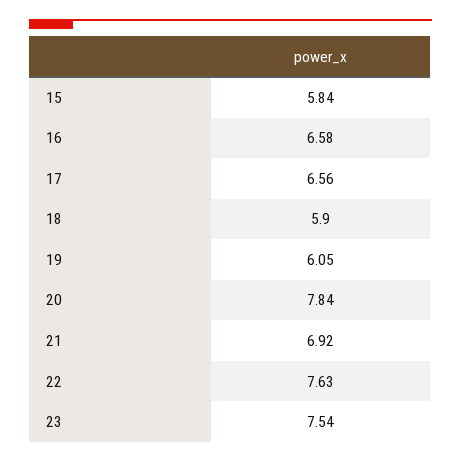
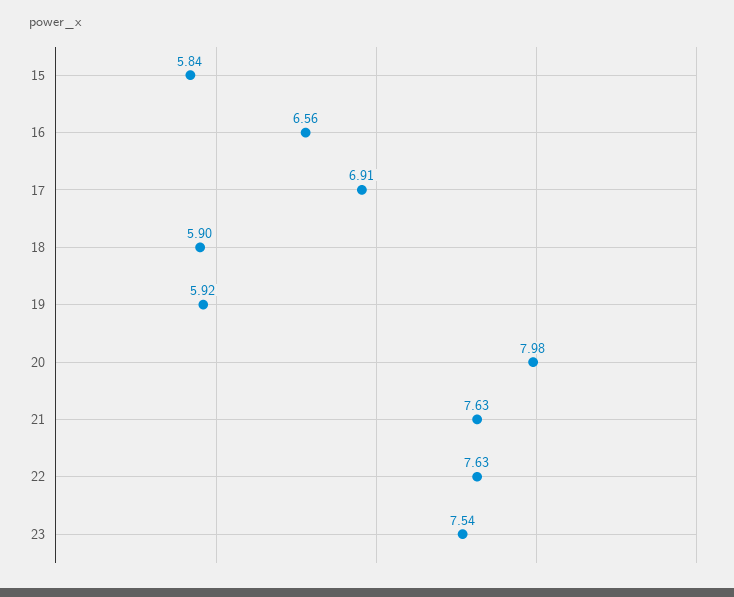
  {
    "15": 5.84,
-   "16": 6.58,
+   "16": 6.56,
-   "17": 6.56,
+   "17": 6.91,
    "18": 5.9,
-   "19": 6.05,
+   "19": 5.92,
-   "20": 7.84,
+   "20": 7.98,
-   "21": 6.92,
+   "21": 7.63,
    "22": 7.63,
    "23": 7.54
  }

